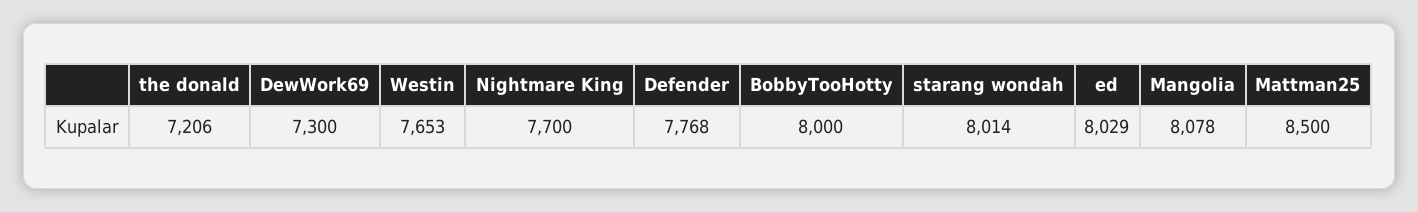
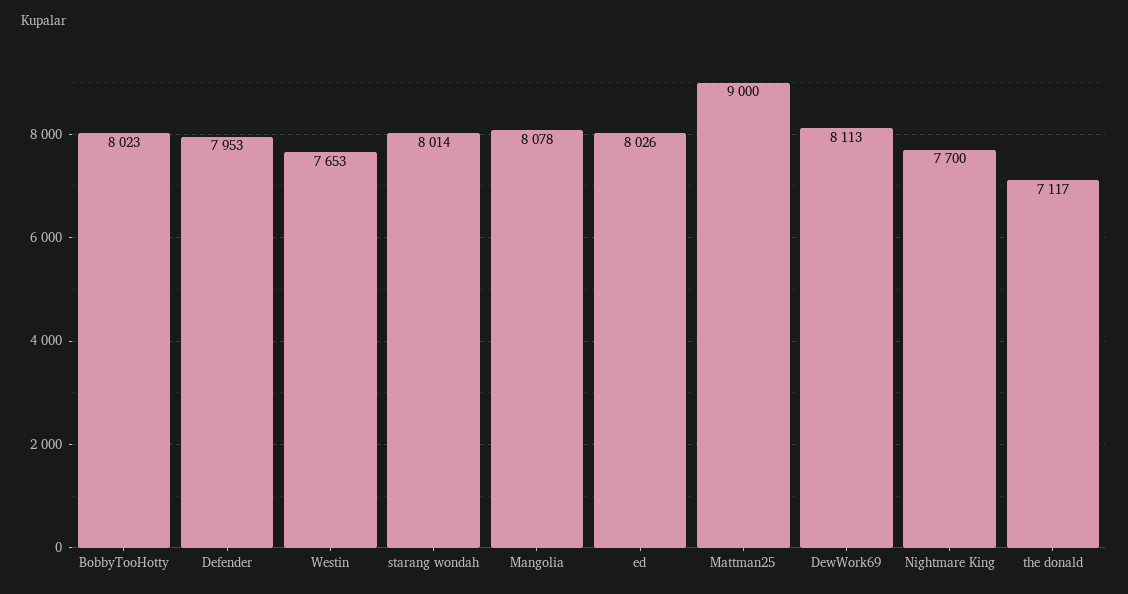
  {
-   "the donald": 7206,
+   "the donald": 7117,
-   "DewWork69": 7300,
+   "DewWork69": 8113,
    "Westin": 7653,
    "Nightmare King": 7700,
-   "Defender": 7768,
+   "Defender": 7953,
-   "BobbyTooHotty": 8000,
+   "BobbyTooHotty": 8023,
    "starang wondah": 8014,
-   "ed": 8029,
+   "ed": 8026,
    "Mangolia": 8078,
-   "Mattman25": 8500
+   "Mattman25": 9000
  }

